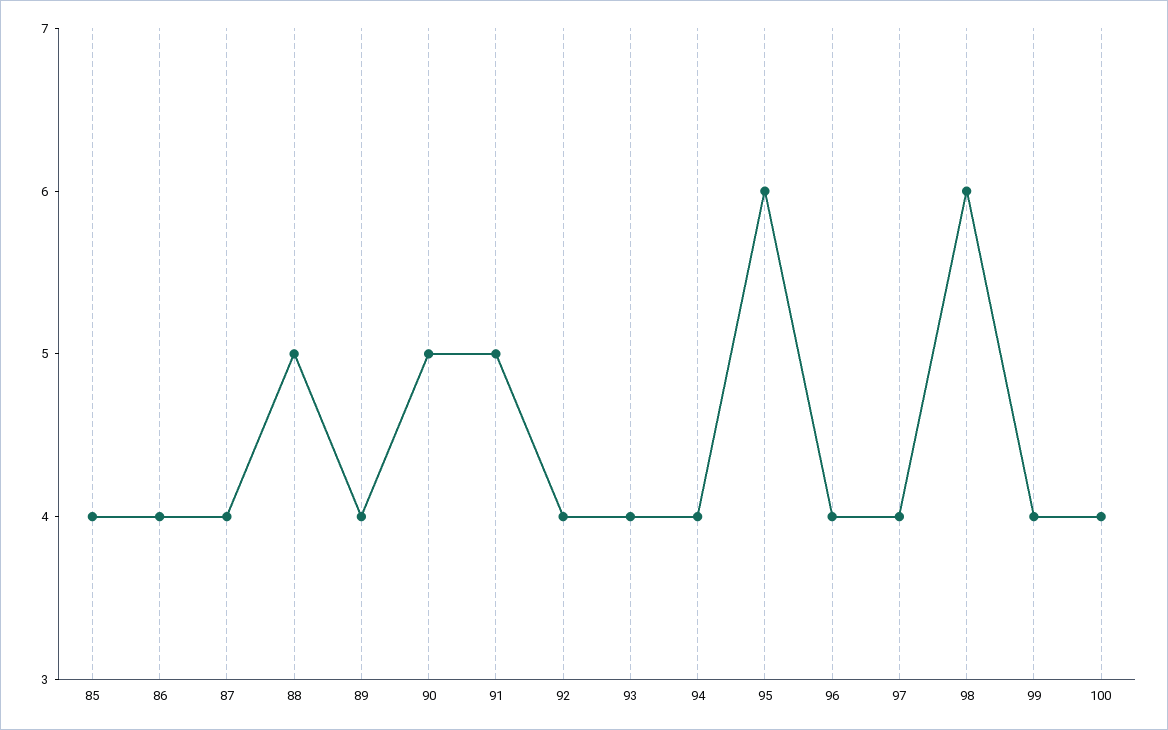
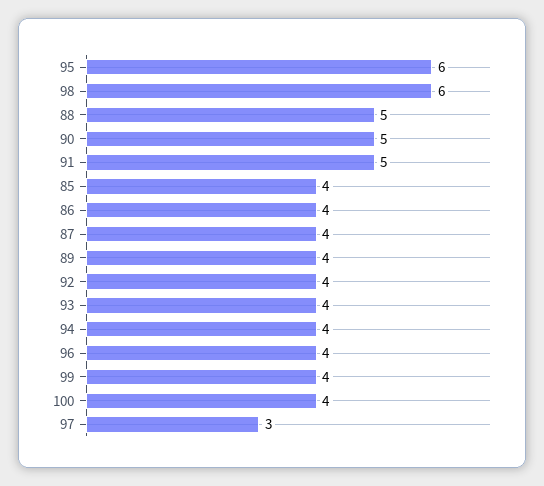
  {
    "85": 4,
    "86": 4,
    "87": 4,
    "88": 5,
    "89": 4,
    "90": 5,
    "91": 5,
    "92": 4,
    "93": 4,
    "94": 4,
    "95": 6,
    "96": 4,
-   "97": 4,
+   "97": 3,
    "98": 6,
    "99": 4,
    "100": 4
  }

